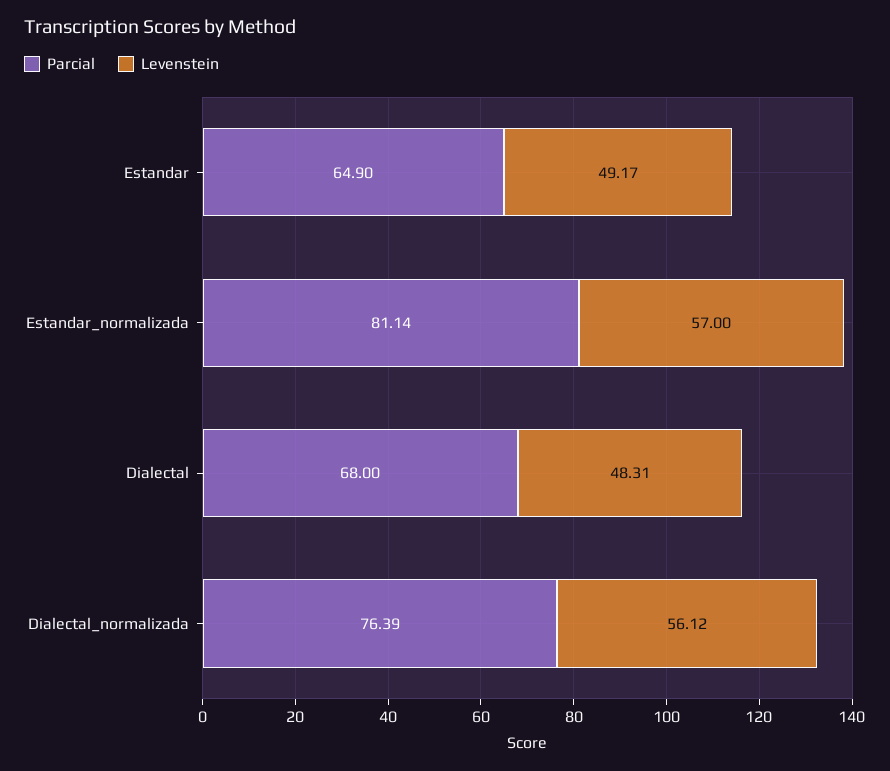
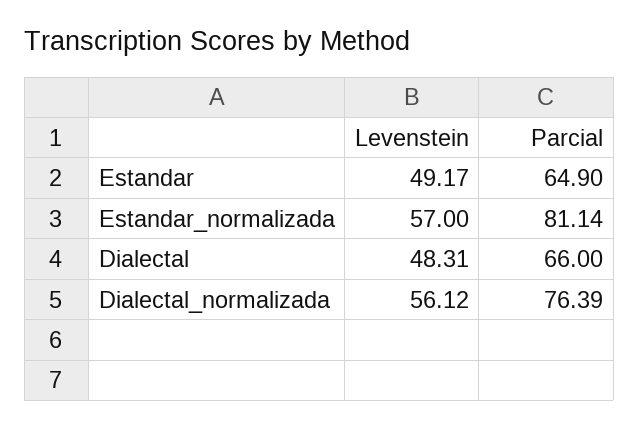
  {
    "Parcial": {
      "Estandar": 64.9,
      "Estandar_normalizada": 81.14,
-     "Dialectal": 68,
+     "Dialectal": 66,
      "Dialectal_normalizada": 76.39
    },
    "Levenstein": {
      "Estandar": 49.17,
      "Estandar_normalizada": 57,
      "Dialectal": 48.31,
      "Dialectal_normalizada": 56.12
    }
  }

